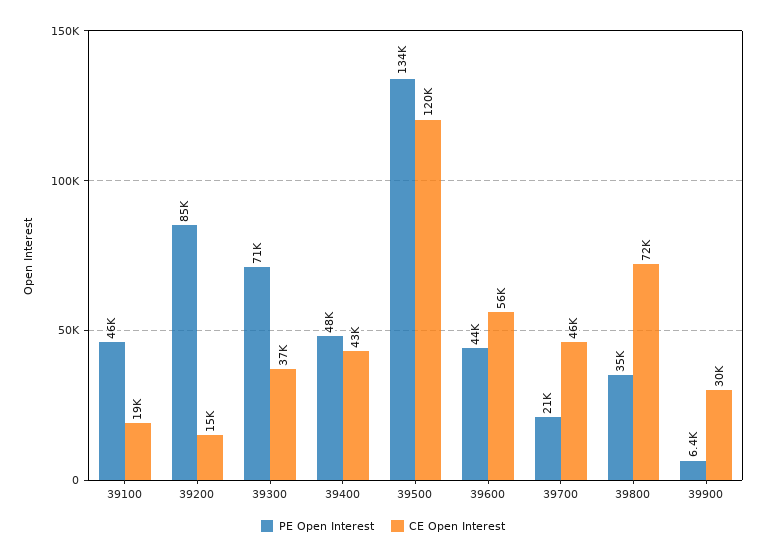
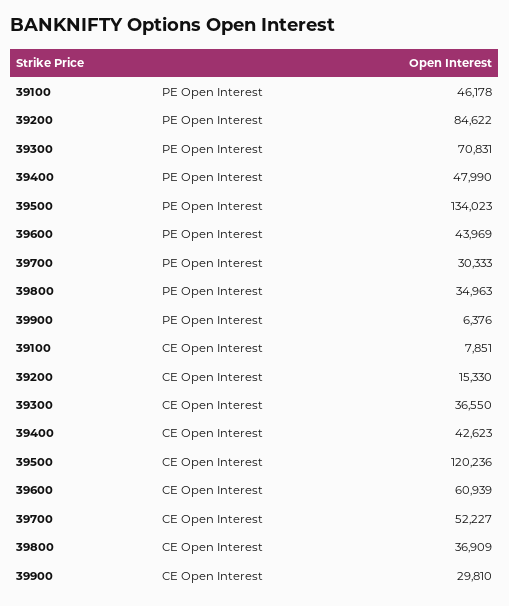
  {
    "PE Open Interest": {
      "39100": 46178,
      "39200": 84622,
      "39300": 70831,
      "39400": 47990,
      "39500": 134023,
      "39600": 43969,
-     "39700": 21000,
+     "39700": 30333,
      "39800": 34963,
      "39900": 6376
    },
    "CE Open Interest": {
-     "39100": 19000,
+     "39100": 7851,
      "39200": 15330,
      "39300": 36550,
      "39400": 42623,
      "39500": 120236,
-     "39600": 56000,
+     "39600": 60939,
-     "39700": 46000,
+     "39700": 52227,
-     "39800": 72000,
+     "39800": 36909,
      "39900": 29810
    }
  }

